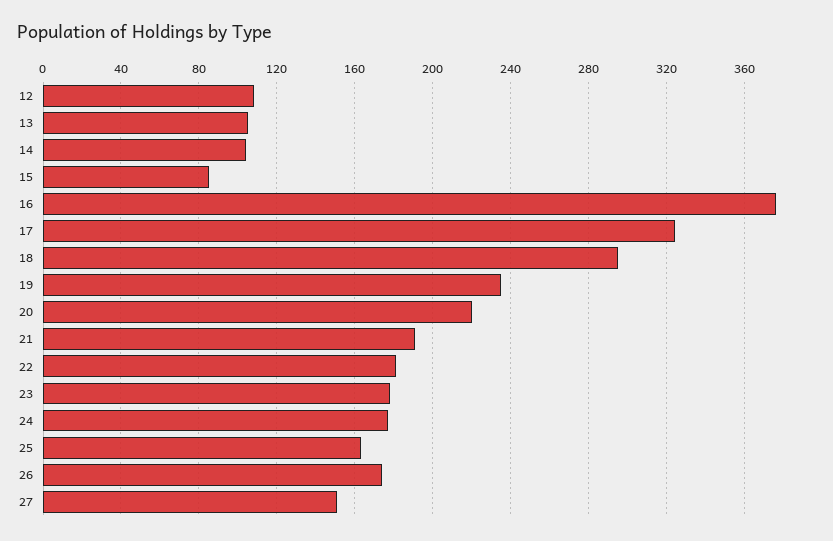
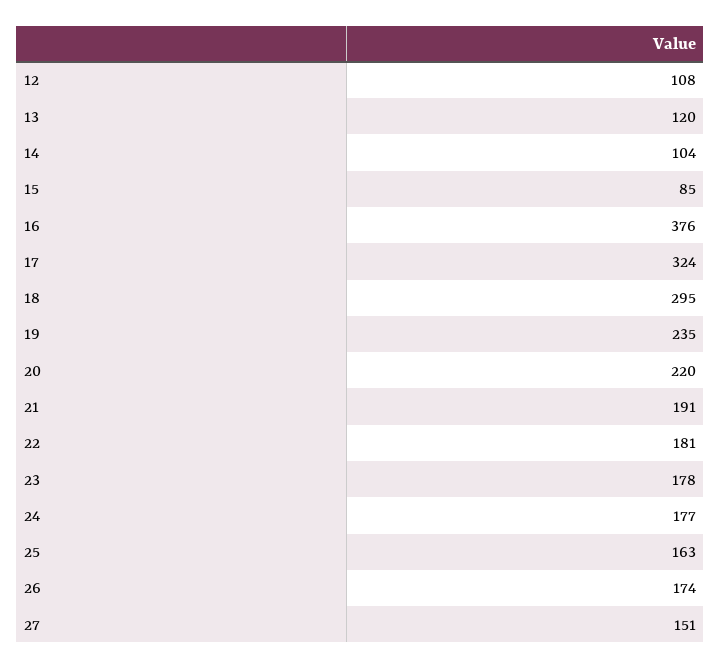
  {
    "12": 108,
-   "13": 105,
+   "13": 120,
    "14": 104,
    "15": 85,
    "16": 376,
    "17": 324,
    "18": 295,
    "19": 235,
    "20": 220,
    "21": 191,
    "22": 181,
    "23": 178,
    "24": 177,
    "25": 163,
    "26": 174,
    "27": 151
  }

